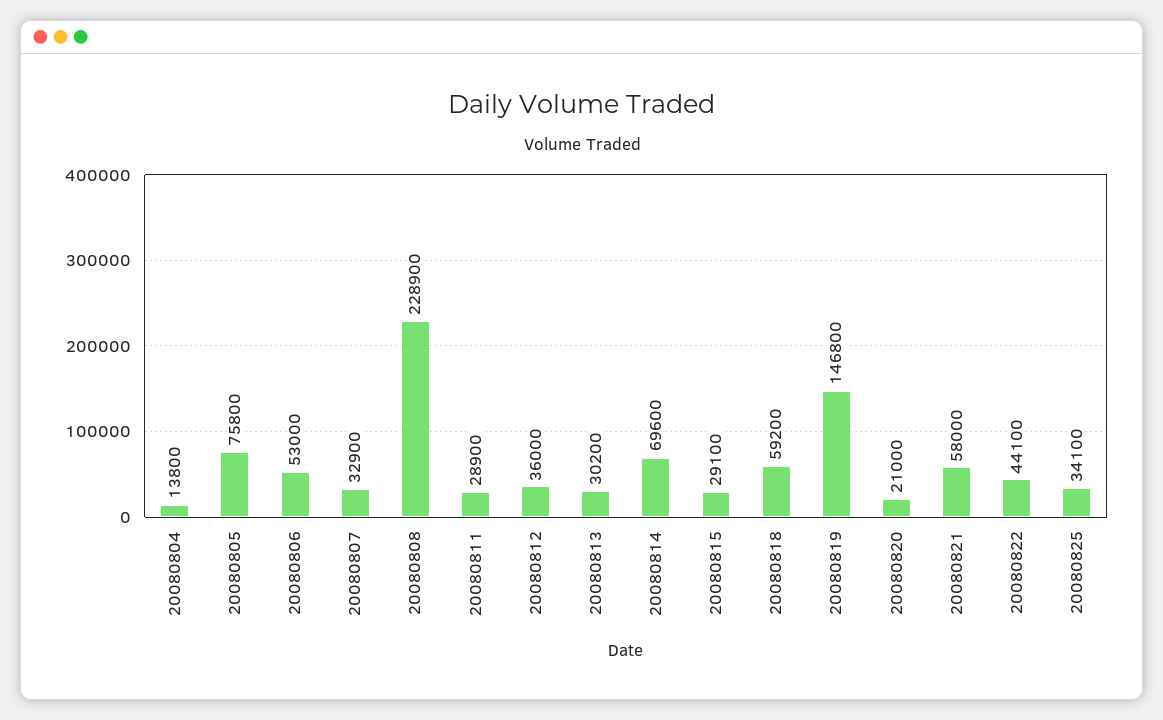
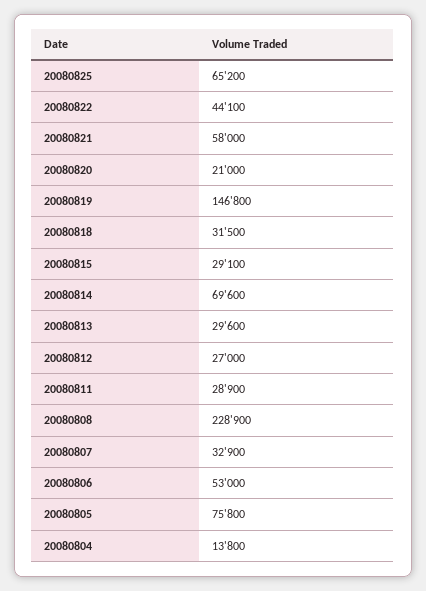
  {
    "20080804": 13800,
    "20080805": 75800,
    "20080806": 53000,
    "20080807": 32900,
    "20080808": 228900,
    "20080811": 28900,
-   "20080812": 36000,
+   "20080812": 27000,
-   "20080813": 30200,
+   "20080813": 29600,
    "20080814": 69600,
    "20080815": 29100,
-   "20080818": 59200,
+   "20080818": 31500,
    "20080819": 146800,
    "20080820": 21000,
    "20080821": 58000,
    "20080822": 44100,
-   "20080825": 34100
+   "20080825": 65200
  }

